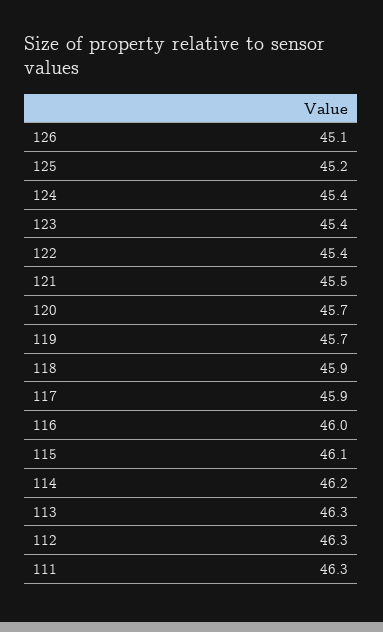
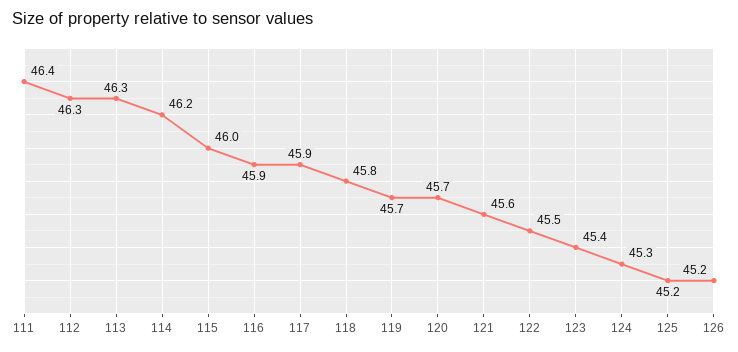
  {
-   "126": 45.1,
+   "126": 45.2,
    "125": 45.2,
-   "124": 45.4,
+   "124": 45.3,
    "123": 45.4,
-   "122": 45.4,
+   "122": 45.5,
-   "121": 45.5,
+   "121": 45.6,
    "120": 45.7,
    "119": 45.7,
-   "118": 45.9,
+   "118": 45.8,
    "117": 45.9,
-   "116": 46,
+   "116": 45.9,
-   "115": 46.1,
+   "115": 46,
    "114": 46.2,
    "113": 46.3,
    "112": 46.3,
-   "111": 46.3
+   "111": 46.4
  }

